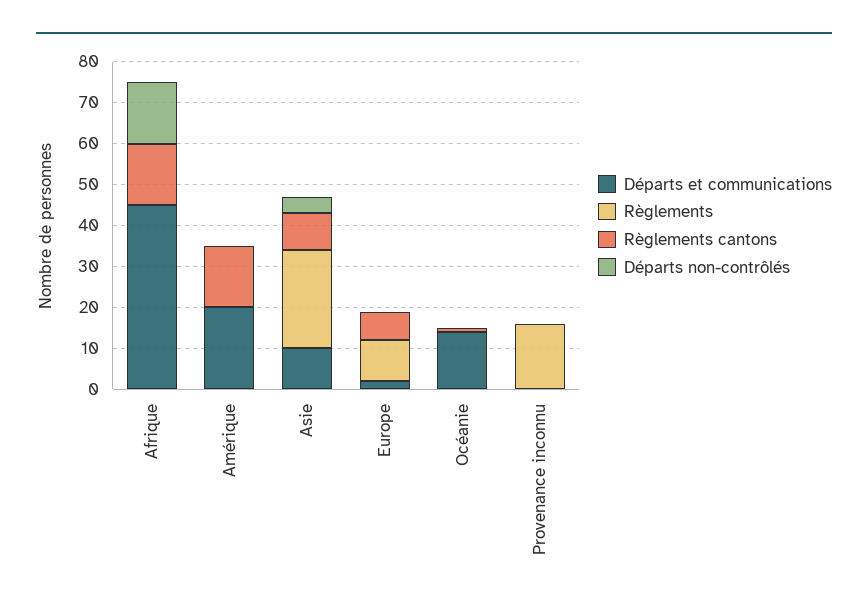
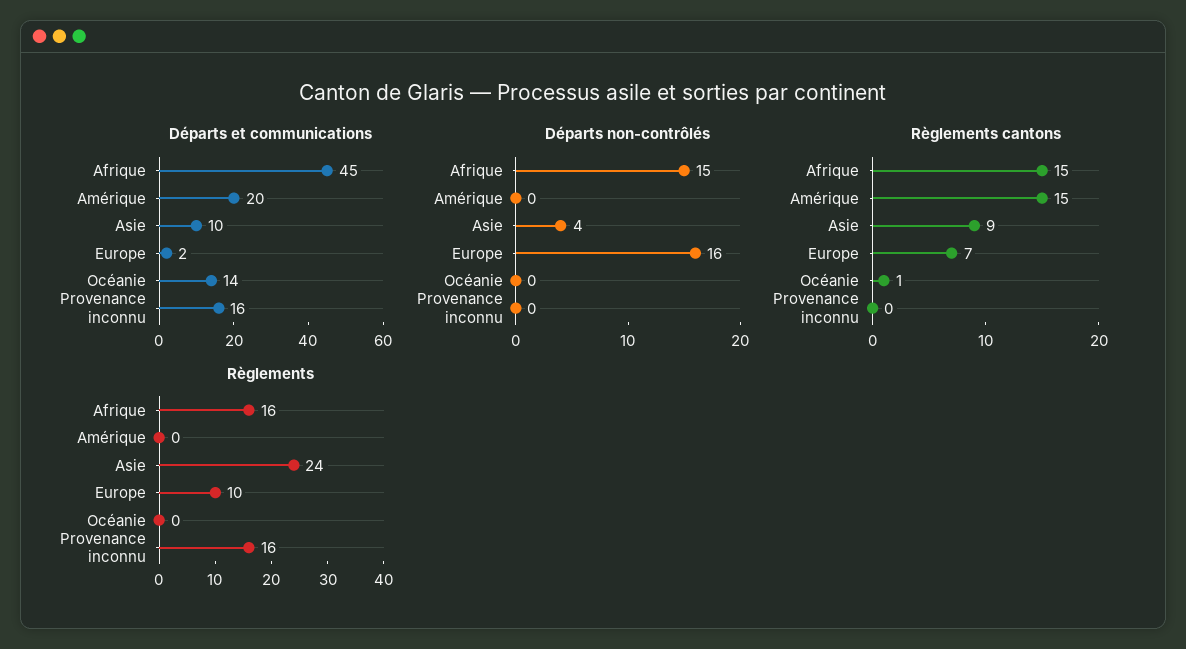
  {
    "Départs et communications": {
      "Afrique": 45,
      "Amérique": 20,
      "Asie": 10,
      "Europe": 2,
      "Océanie": 14,
-     "Provenance inconnu": 0
+     "Provenance inconnu": 16
    },
    "Règlements": {
-     "Afrique": 0,
+     "Afrique": 16,
      "Amérique": 0,
      "Asie": 24,
      "Europe": 10,
      "Océanie": 0,
      "Provenance inconnu": 16
    },
    "Règlements cantons": {
      "Afrique": 15,
      "Amérique": 15,
      "Asie": 9,
      "Europe": 7,
      "Océanie": 1,
      "Provenance inconnu": 0
    },
    "Départs non-contrôlés": {
      "Afrique": 15,
      "Amérique": 0,
      "Asie": 4,
-     "Europe": 0,
+     "Europe": 16,
      "Océanie": 0,
      "Provenance inconnu": 0
    }
  }

